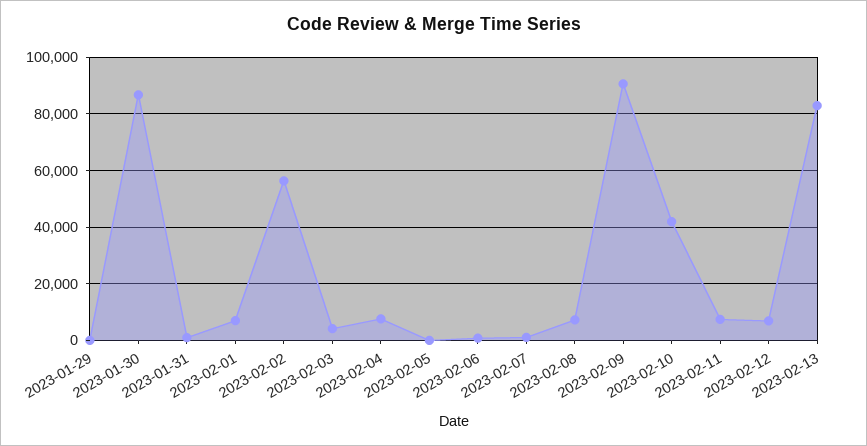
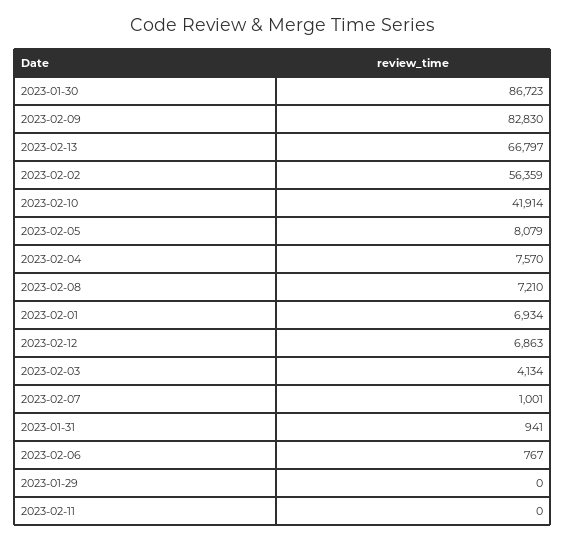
  {
    "2023-01-29": 0,
    "2023-01-30": 86723,
    "2023-01-31": 941,
    "2023-02-01": 6934,
    "2023-02-02": 56359,
    "2023-02-03": 4134,
    "2023-02-04": 7570,
-   "2023-02-05": 0,
+   "2023-02-05": 8079,
    "2023-02-06": 767,
    "2023-02-07": 1001,
    "2023-02-08": 7210,
-   "2023-02-09": 90000,
+   "2023-02-09": 82830,
    "2023-02-10": 41914,
-   "2023-02-11": 7500,
+   "2023-02-11": 0,
    "2023-02-12": 6863,
-   "2023-02-13": 82500
+   "2023-02-13": 66797
  }

